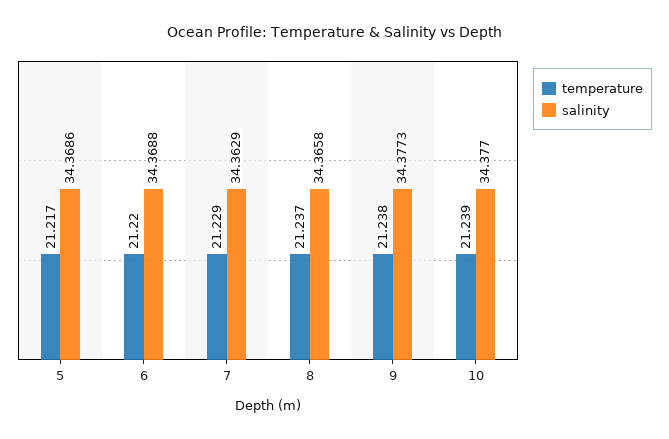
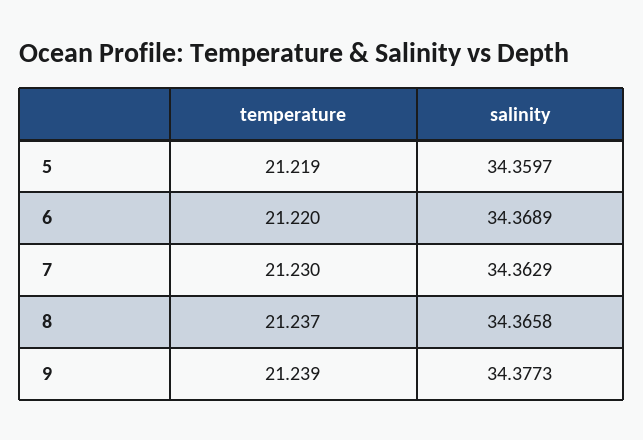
  {
    "temperature": {
-     "5": 21.217,
+     "5": 21.219,
      "6": 21.22,
-     "7": 21.229,
+     "7": 21.23,
      "8": 21.237,
-     "9": 21.238,
+     "9": 21.239
-     "10": 21.239
    },
    "salinity": {
-     "5": 34.3686,
+     "5": 34.3597,
-     "6": 34.3688,
+     "6": 34.3689,
      "7": 34.3629,
      "8": 34.3658,
-     "9": 34.3773,
+     "9": 34.3773
-     "10": 34.377
    }
  }

